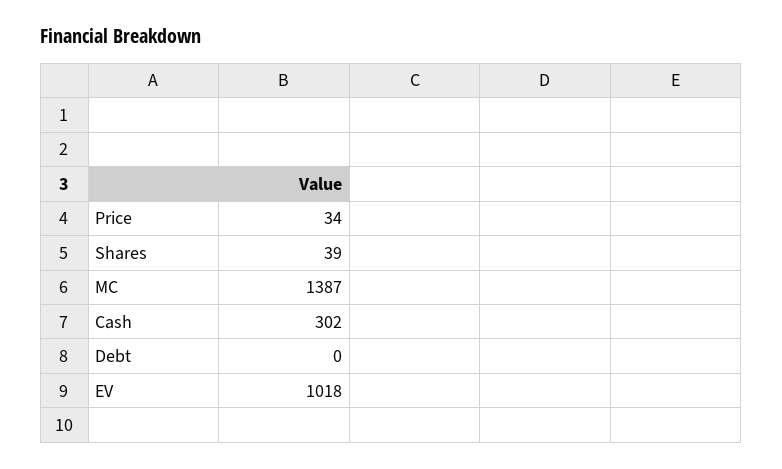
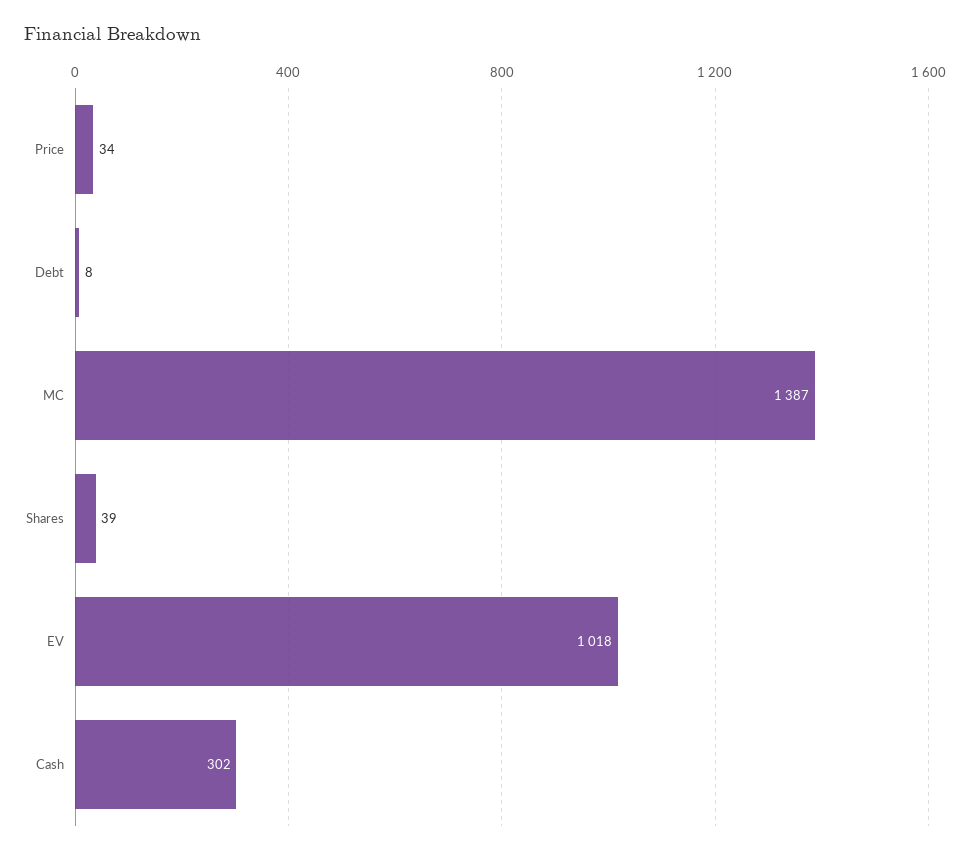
  {
    "Price": 34,
    "Shares": 39,
    "MC": 1387,
    "Cash": 302,
-   "Debt": 0,
+   "Debt": 8,
    "EV": 1018
  }

